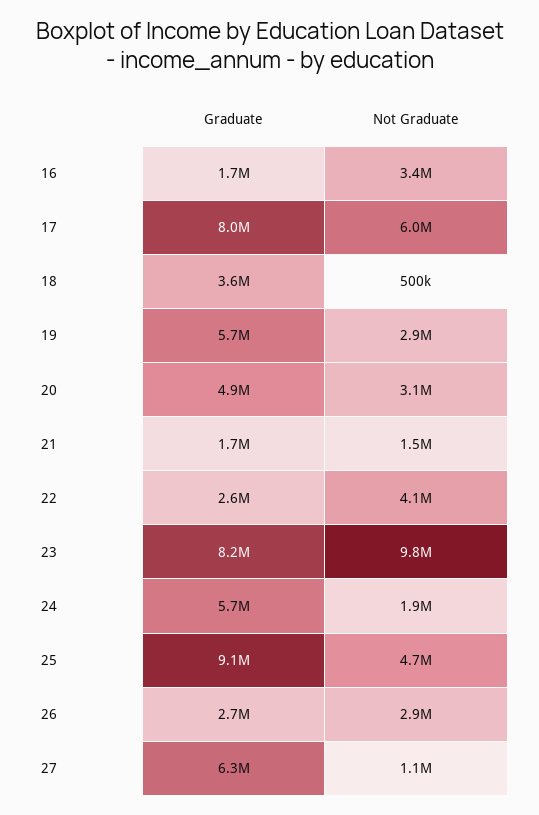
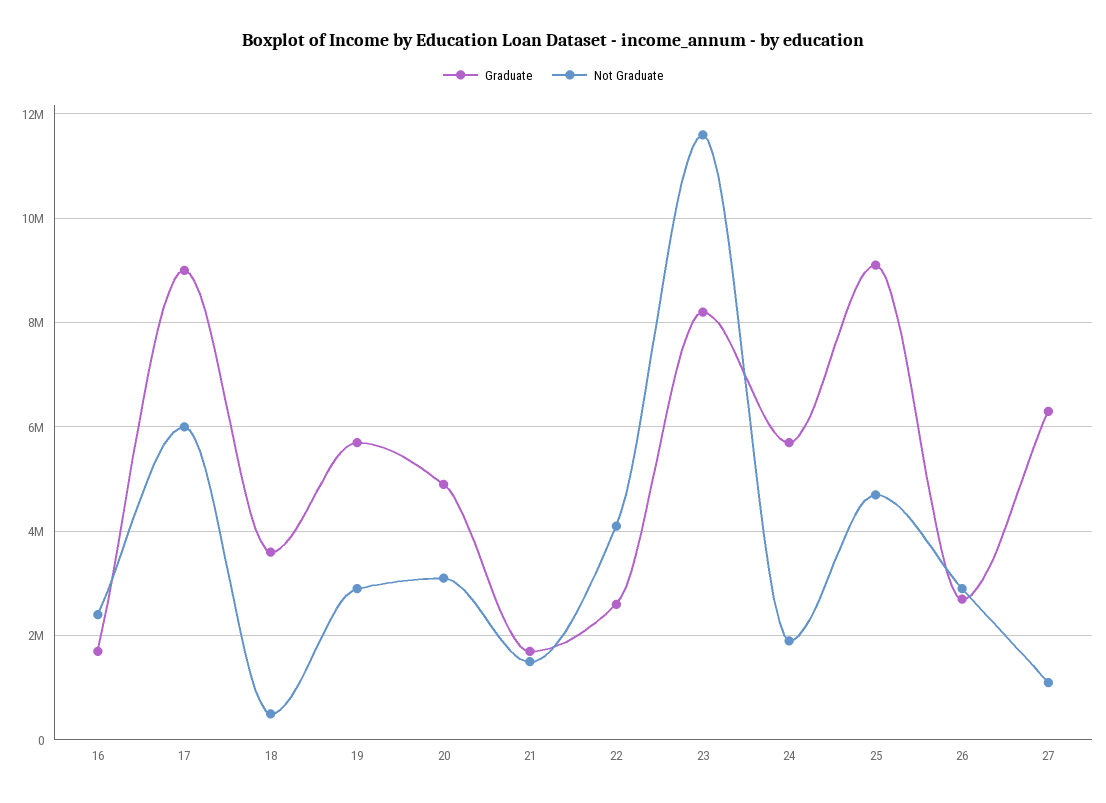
  {
    "Graduate": {
      "16": 1700000,
-     "17": 8000000,
+     "17": 9000000,
      "18": 3600000,
      "19": 5700000,
      "20": 4900000,
      "21": 1700000,
      "22": 2600000,
      "23": 8200000,
      "24": 5700000,
      "25": 9100000,
      "26": 2700000,
      "27": 6300000
    },
    "Not Graduate": {
-     "16": 3400000,
+     "16": 2400000,
      "17": 6000000,
      "18": 500000,
      "19": 2900000,
      "20": 3100000,
      "21": 1500000,
      "22": 4100000,
-     "23": 9800000,
+     "23": 11600000,
      "24": 1900000,
      "25": 4700000,
      "26": 2900000,
      "27": 1100000
    }
  }

